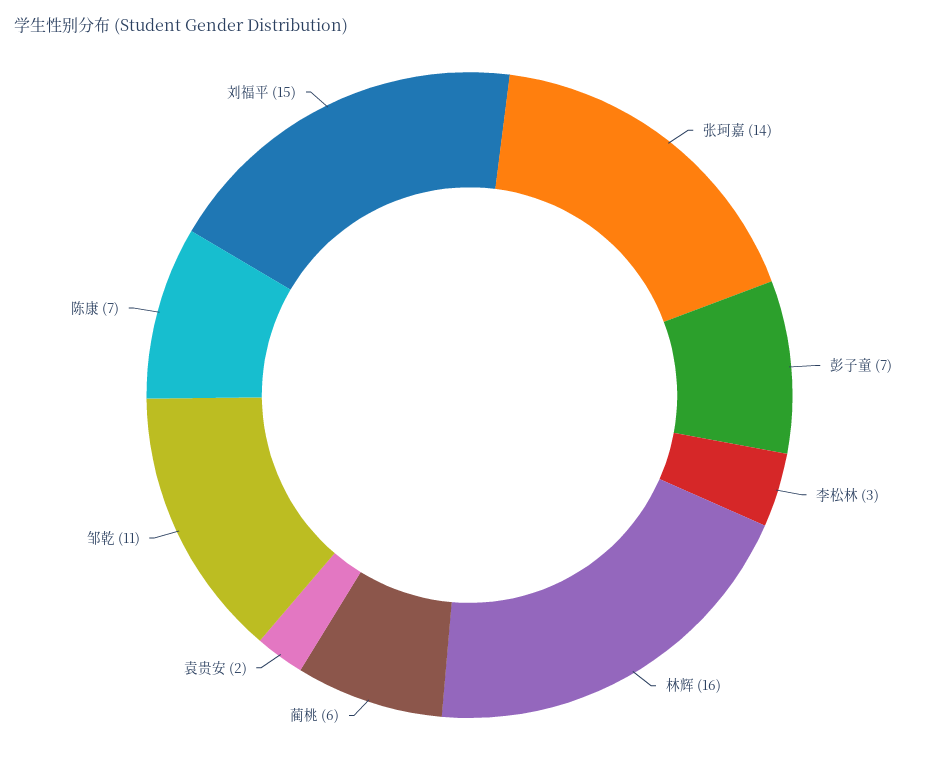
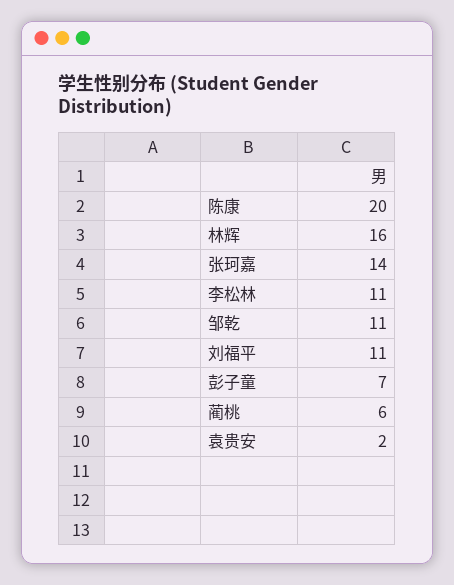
  {
    "张珂嘉": 14,
    "彭子童": 7,
-   "李松林": 3,
+   "李松林": 11,
    "林辉": 16,
    "蔺桃": 6,
    "袁贵安": 2,
    "邹乾": 11,
-   "陈康": 7,
+   "陈康": 20,
-   "刘福平": 15
+   "刘福平": 11
  }

